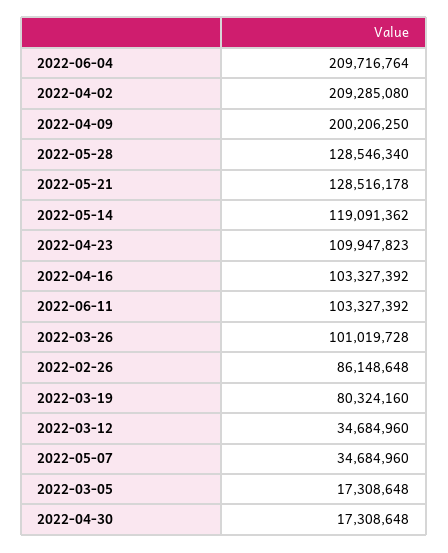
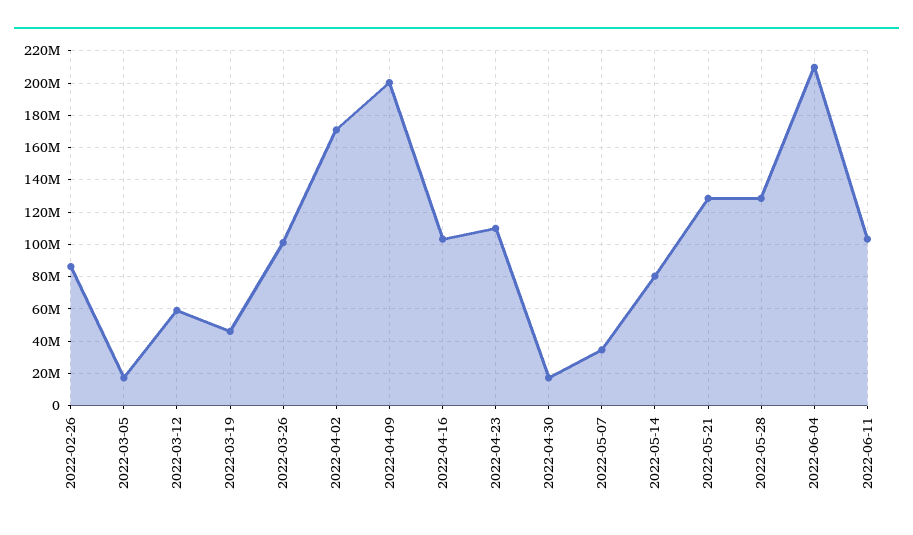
  {
    "2022-06-04": 209716764,
-   "2022-04-02": 209285080,
+   "2022-04-02": 170000000,
    "2022-04-09": 200206250,
    "2022-05-28": 128546340,
    "2022-05-21": 128516178,
-   "2022-05-14": 119091362,
+   "2022-05-14": 80000000,
    "2022-04-23": 109947823,
    "2022-04-16": 103327392,
    "2022-06-11": 103327392,
    "2022-03-26": 101019728,
    "2022-02-26": 86148648,
-   "2022-03-19": 80324160,
+   "2022-03-19": 45000000,
-   "2022-03-12": 34684960,
+   "2022-03-12": 60000000,
    "2022-05-07": 34684960,
    "2022-03-05": 17308648,
    "2022-04-30": 17308648
  }

